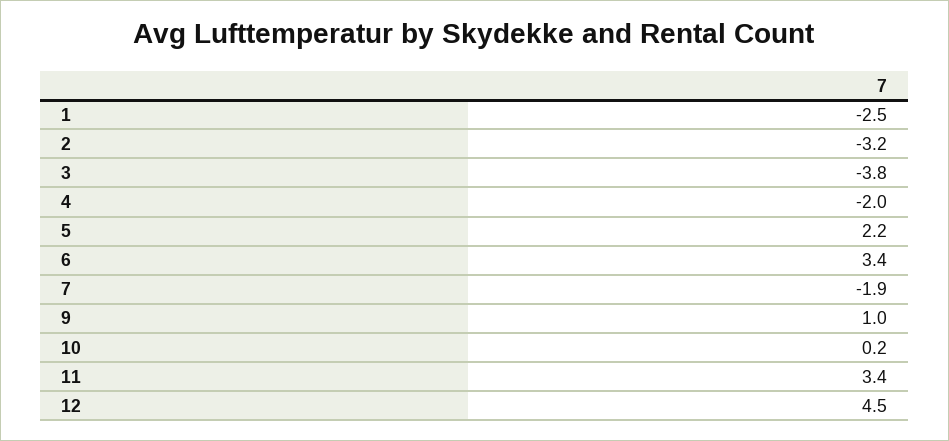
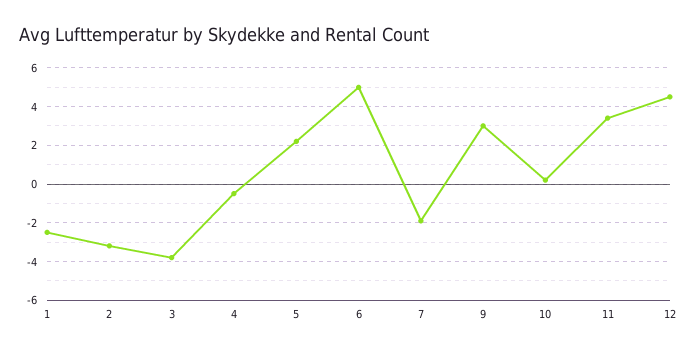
  {
    "1": -2.5,
    "2": -3.2,
    "3": -3.8,
-   "4": -2,
+   "4": -0.5,
    "5": 2.2,
-   "6": 3.4,
+   "6": 5,
    "7": -1.9,
-   "9": 1,
+   "9": 3,
    "10": 0.2,
    "11": 3.4,
    "12": 4.5
  }

